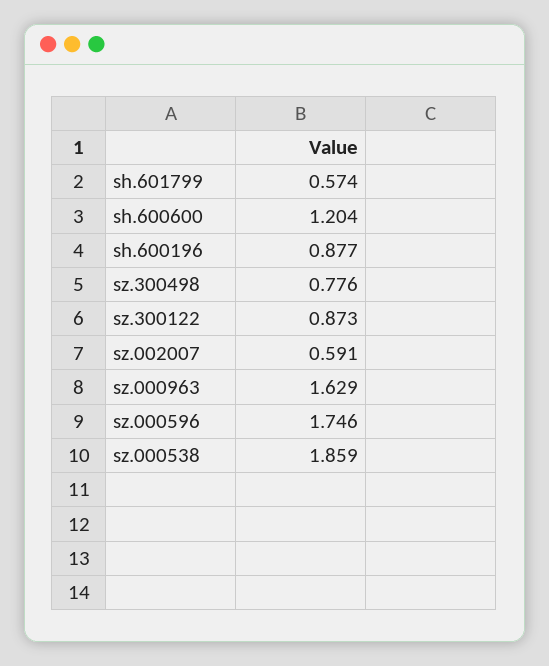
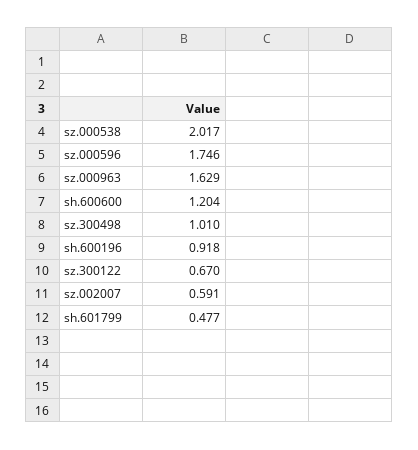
  {
-   "sh.601799": 0.574,
+   "sh.601799": 0.477,
    "sh.600600": 1.204,
-   "sh.600196": 0.877,
+   "sh.600196": 0.918,
-   "sz.300498": 0.776,
+   "sz.300498": 1.01,
-   "sz.300122": 0.873,
+   "sz.300122": 0.67,
    "sz.002007": 0.591,
    "sz.000963": 1.629,
    "sz.000596": 1.746,
-   "sz.000538": 1.859
+   "sz.000538": 2.017
  }

